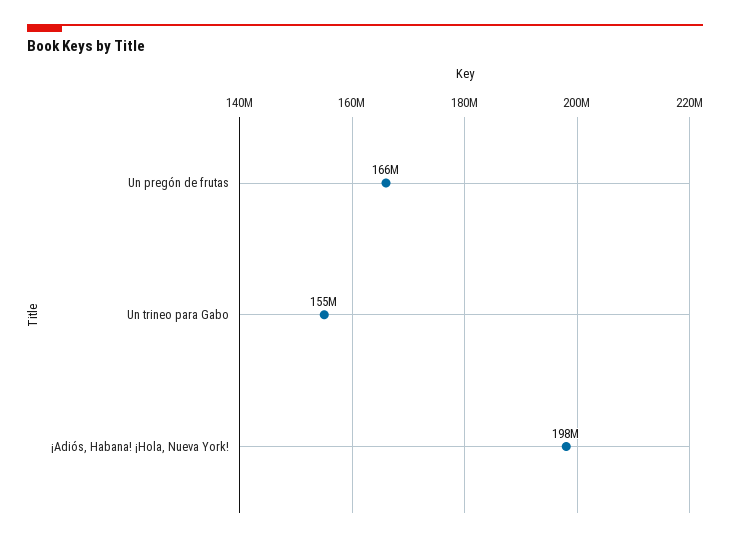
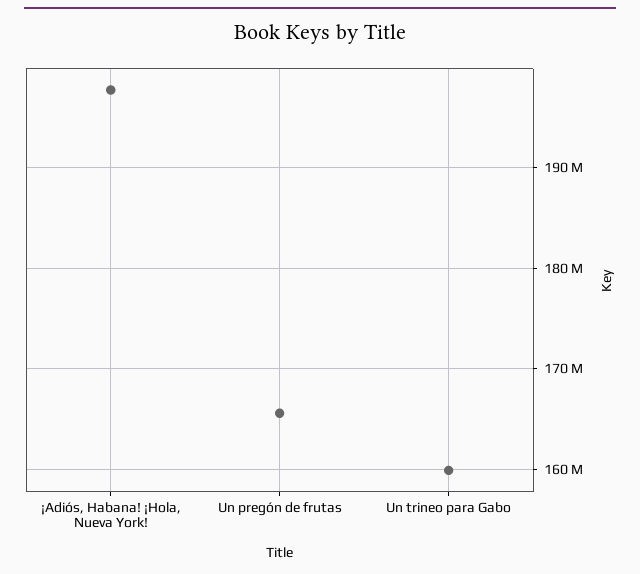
  {
    "Un pregón de frutas": 166000000,
-   "Un trineo para Gabo": 155000000,
+   "Un trineo para Gabo": 160000000,
    "¡Adiós, Habana! ¡Hola, Nueva York!": 198000000
  }

